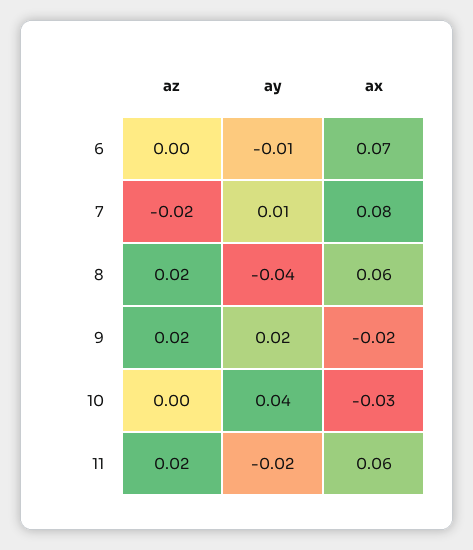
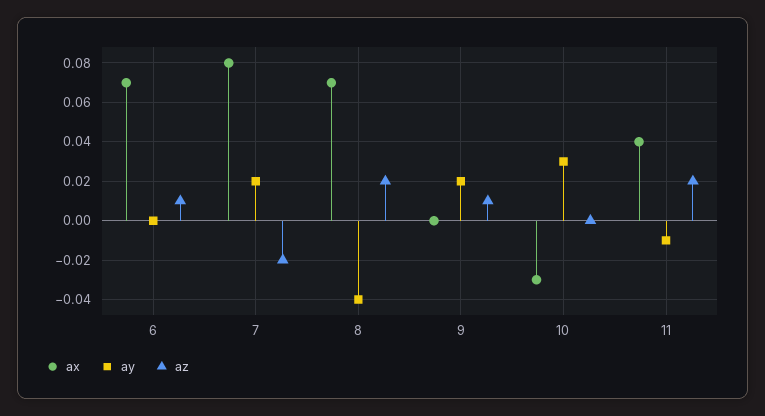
  {
    "az": {
-     "6": 0,
+     "6": 0.01,
      "7": -0.02,
      "8": 0.02,
-     "9": 0.02,
+     "9": 0.01,
      "10": 0,
      "11": 0.02
    },
    "ay": {
-     "6": -0.01,
+     "6": 0,
-     "7": 0.01,
+     "7": 0.02,
      "8": -0.04,
      "9": 0.02,
-     "10": 0.04,
+     "10": 0.03,
-     "11": -0.02
+     "11": -0.01
    },
    "ax": {
      "6": 0.07,
      "7": 0.08,
-     "8": 0.06,
+     "8": 0.07,
-     "9": -0.02,
+     "9": 0,
      "10": -0.03,
-     "11": 0.06
+     "11": 0.04
    }
  }

